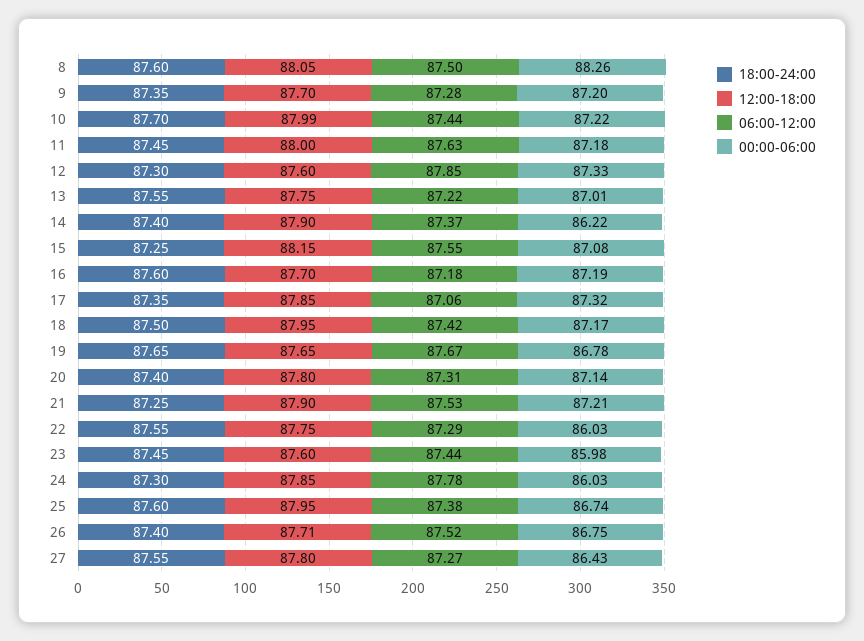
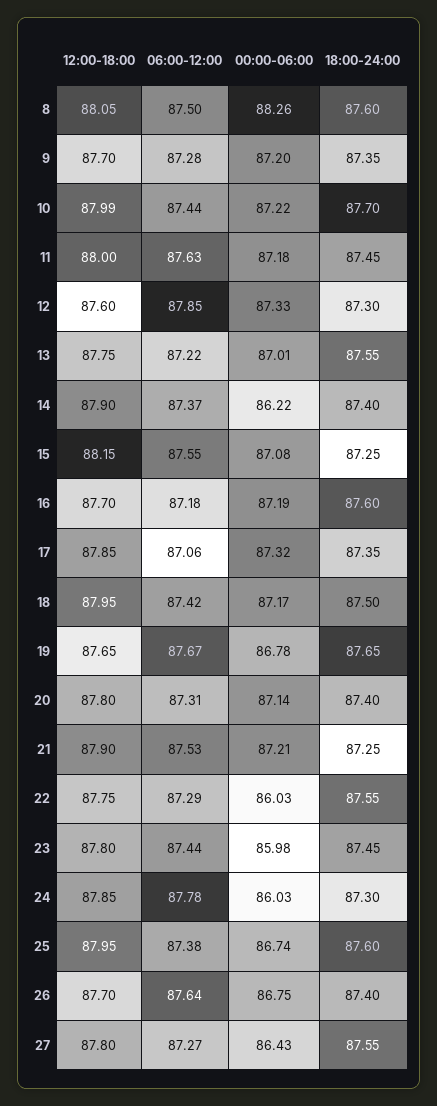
  {
    "18:00-24:00": {
      "8": 87.6,
      "9": 87.35,
      "10": 87.7,
      "11": 87.45,
      "12": 87.3,
      "13": 87.55,
      "14": 87.4,
      "15": 87.25,
      "16": 87.6,
      "17": 87.35,
      "18": 87.5,
      "19": 87.65,
      "20": 87.4,
      "21": 87.25,
      "22": 87.55,
      "23": 87.45,
      "24": 87.3,
      "25": 87.6,
      "26": 87.4,
      "27": 87.55
    },
    "12:00-18:00": {
      "8": 88.05,
      "9": 87.7,
      "10": 87.99,
      "11": 88,
      "12": 87.6,
      "13": 87.75,
      "14": 87.9,
      "15": 88.15,
      "16": 87.7,
      "17": 87.85,
      "18": 87.95,
      "19": 87.65,
      "20": 87.8,
      "21": 87.9,
      "22": 87.75,
-     "23": 87.6,
+     "23": 87.8,
      "24": 87.85,
      "25": 87.95,
-     "26": 87.71,
+     "26": 87.7,
      "27": 87.8
    },
    "06:00-12:00": {
      "8": 87.5,
      "9": 87.28,
      "10": 87.44,
      "11": 87.63,
      "12": 87.85,
      "13": 87.22,
      "14": 87.37,
      "15": 87.55,
      "16": 87.18,
      "17": 87.06,
      "18": 87.42,
      "19": 87.67,
      "20": 87.31,
      "21": 87.53,
      "22": 87.29,
      "23": 87.44,
      "24": 87.78,
      "25": 87.38,
-     "26": 87.52,
+     "26": 87.64,
      "27": 87.27
    },
    "00:00-06:00": {
      "8": 88.26,
      "9": 87.2,
      "10": 87.22,
      "11": 87.18,
      "12": 87.33,
      "13": 87.01,
      "14": 86.22,
      "15": 87.08,
      "16": 87.19,
      "17": 87.32,
      "18": 87.17,
      "19": 86.78,
      "20": 87.14,
      "21": 87.21,
      "22": 86.03,
      "23": 85.98,
      "24": 86.03,
      "25": 86.74,
      "26": 86.75,
      "27": 86.43
    }
  }

